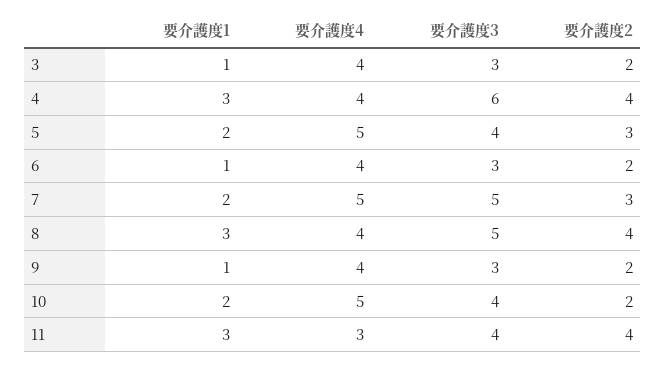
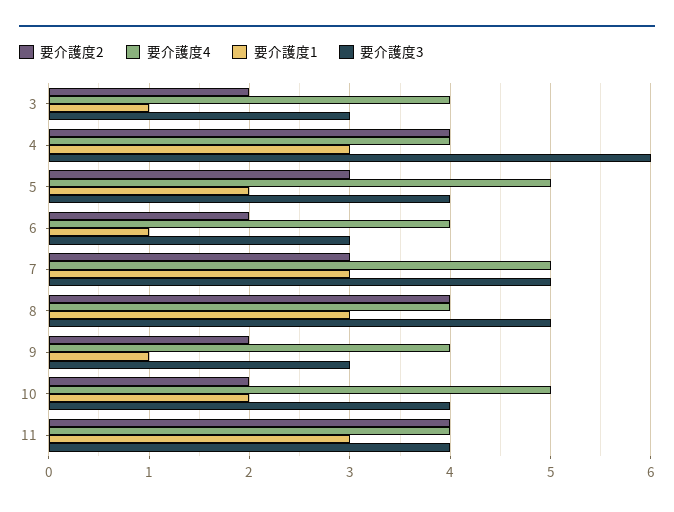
  {
    "要介護度1": {
      "3": 1,
      "4": 3,
      "5": 2,
      "6": 1,
-     "7": 2,
+     "7": 3,
      "8": 3,
      "9": 1,
      "10": 2,
      "11": 3
    },
    "要介護度4": {
      "3": 4,
      "4": 4,
      "5": 5,
      "6": 4,
      "7": 5,
      "8": 4,
      "9": 4,
      "10": 5,
-     "11": 3
+     "11": 4
    },
    "要介護度3": {
      "3": 3,
      "4": 6,
      "5": 4,
      "6": 3,
      "7": 5,
      "8": 5,
      "9": 3,
      "10": 4,
      "11": 4
    },
    "要介護度2": {
      "3": 2,
      "4": 4,
      "5": 3,
      "6": 2,
      "7": 3,
      "8": 4,
      "9": 2,
      "10": 2,
      "11": 4
    }
  }

